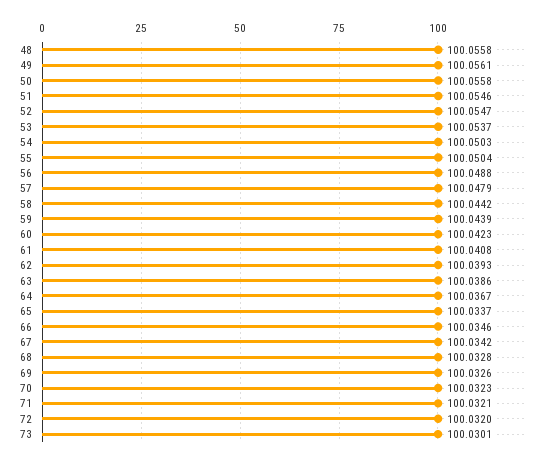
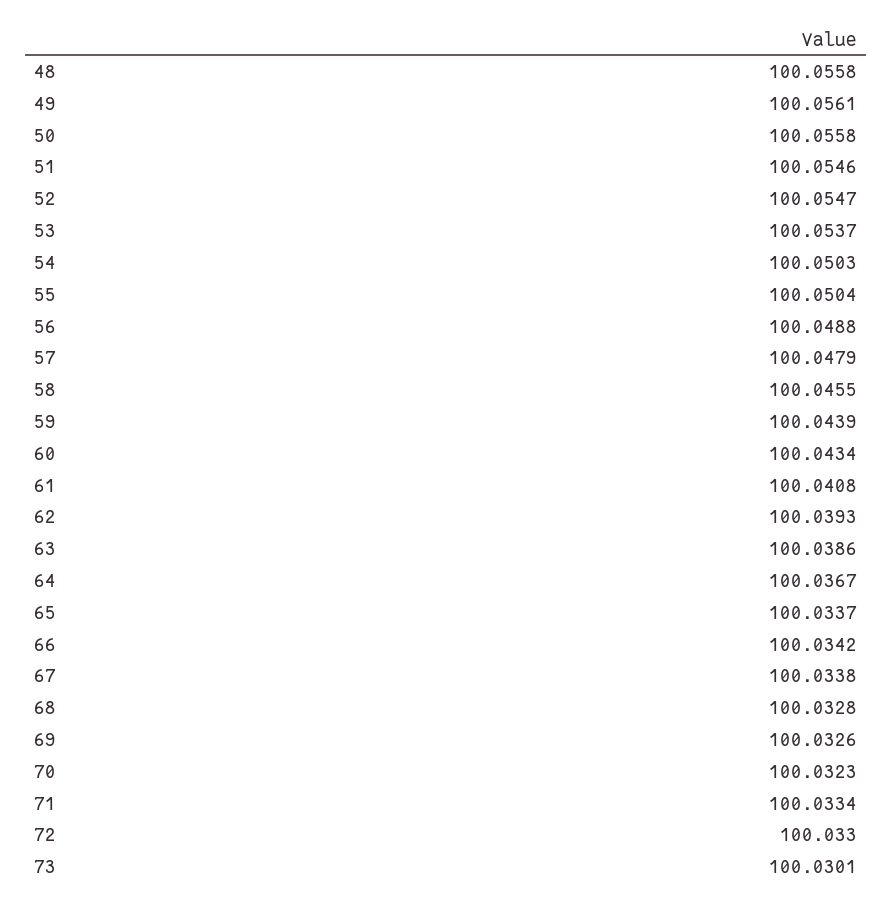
  {
    "48": 100.0558,
    "49": 100.0561,
    "50": 100.0558,
    "51": 100.0546,
    "52": 100.0547,
    "53": 100.0537,
    "54": 100.0503,
    "55": 100.0504,
    "56": 100.0488,
    "57": 100.0479,
-   "58": 100.0442,
+   "58": 100.0455,
    "59": 100.0439,
-   "60": 100.0423,
+   "60": 100.0434,
    "61": 100.0408,
    "62": 100.0393,
    "63": 100.0386,
    "64": 100.0367,
    "65": 100.0337,
-   "66": 100.0346,
+   "66": 100.0342,
-   "67": 100.0342,
+   "67": 100.0338,
    "68": 100.0328,
    "69": 100.0326,
    "70": 100.0323,
-   "71": 100.0321,
+   "71": 100.0334,
-   "72": 100.032,
+   "72": 100.033,
    "73": 100.0301
  }

